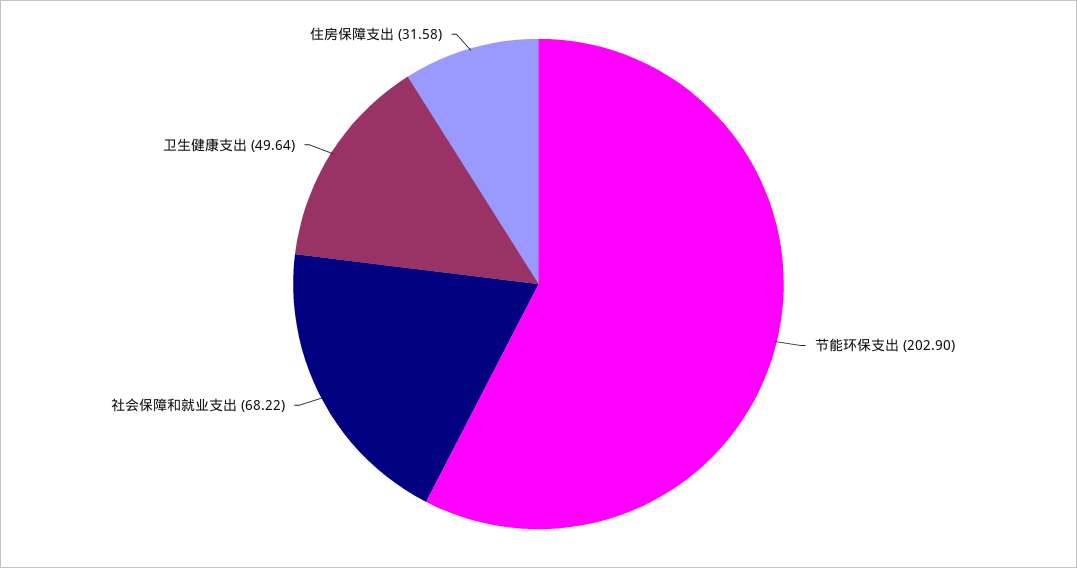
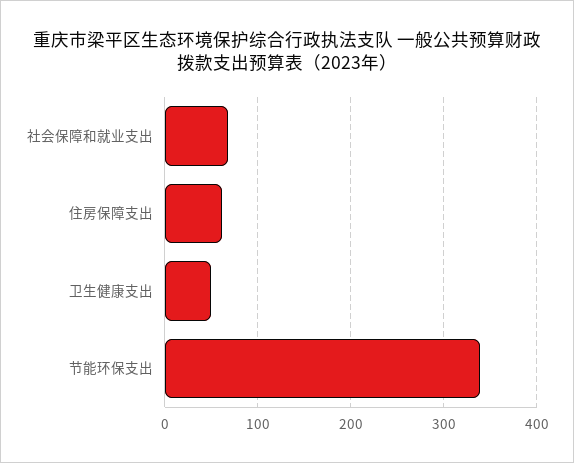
  {
-   "节能环保支出": 202.9,
+   "节能环保支出": 340,
    "社会保障和就业支出": 68.22,
    "卫生健康支出": 49.64,
-   "住房保障支出": 31.58
+   "住房保障支出": 60
  }

